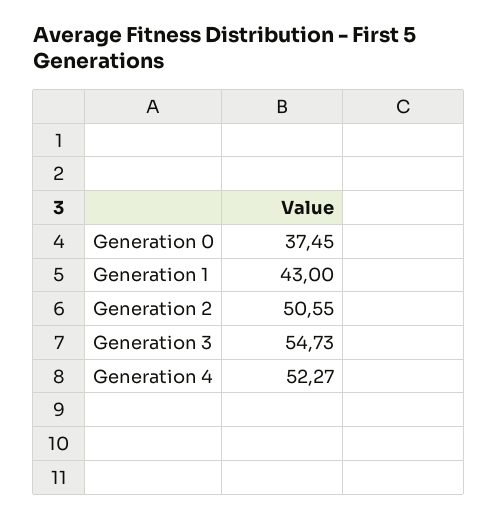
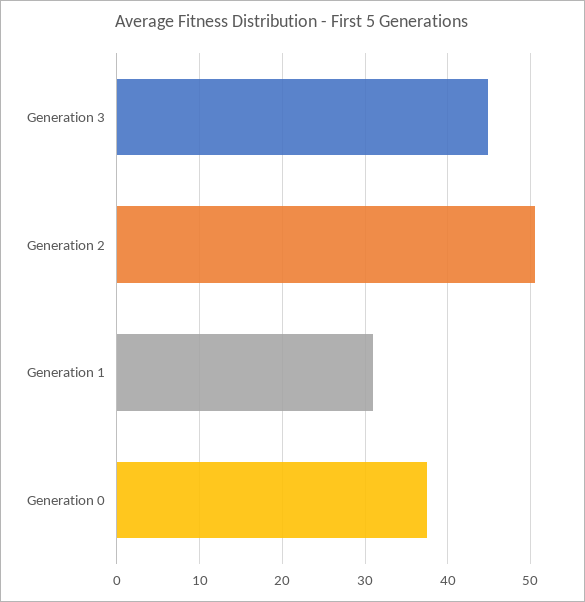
  {
    "Generation 0": 37.45,
-   "Generation 1": 43,
+   "Generation 1": 31,
    "Generation 2": 50.55,
-   "Generation 3": 54.73,
+   "Generation 3": 45
-   "Generation 4": 52.27
  }

